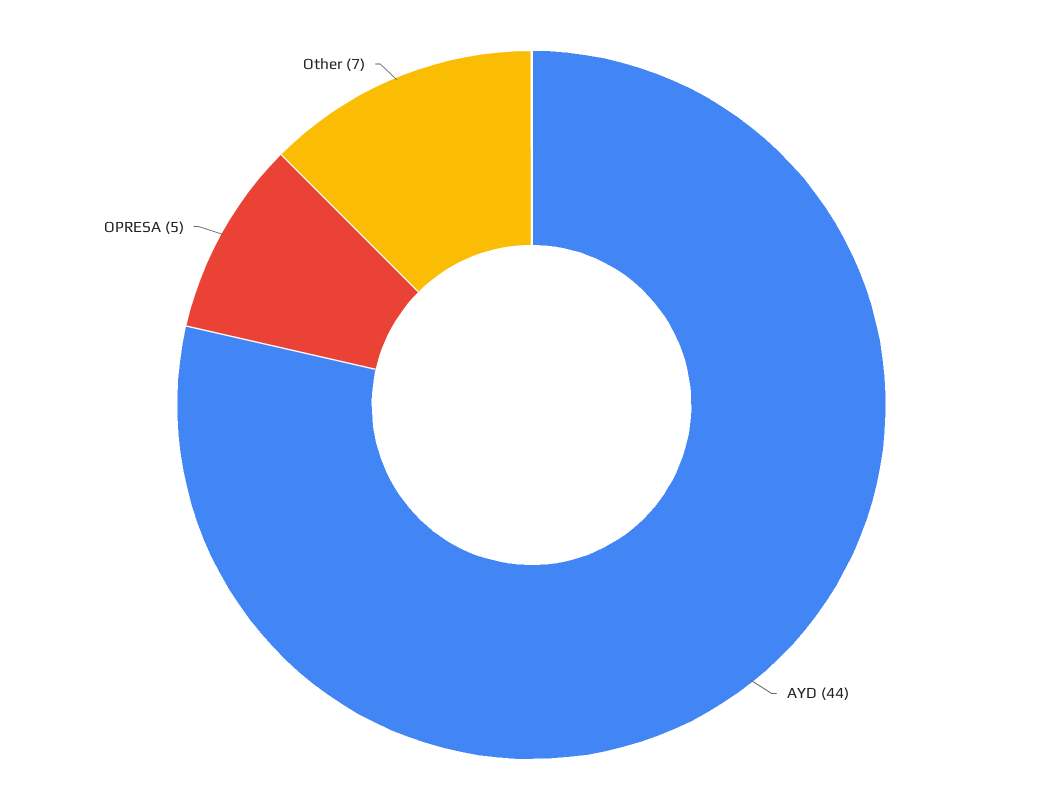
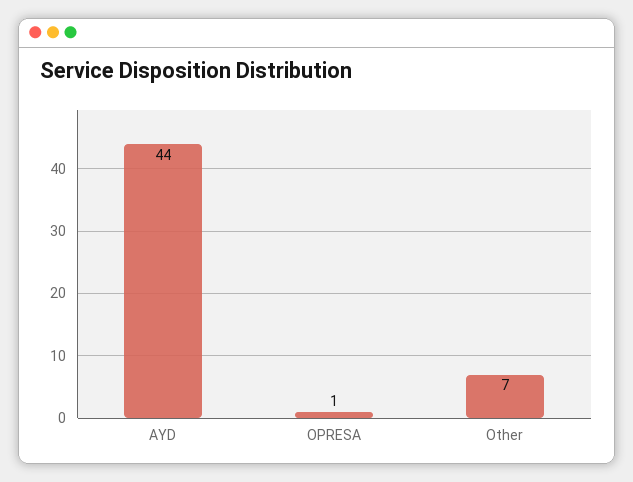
  {
    "AYD": 44,
-   "OPRESA": 5,
+   "OPRESA": 1,
    "Other": 7
  }

